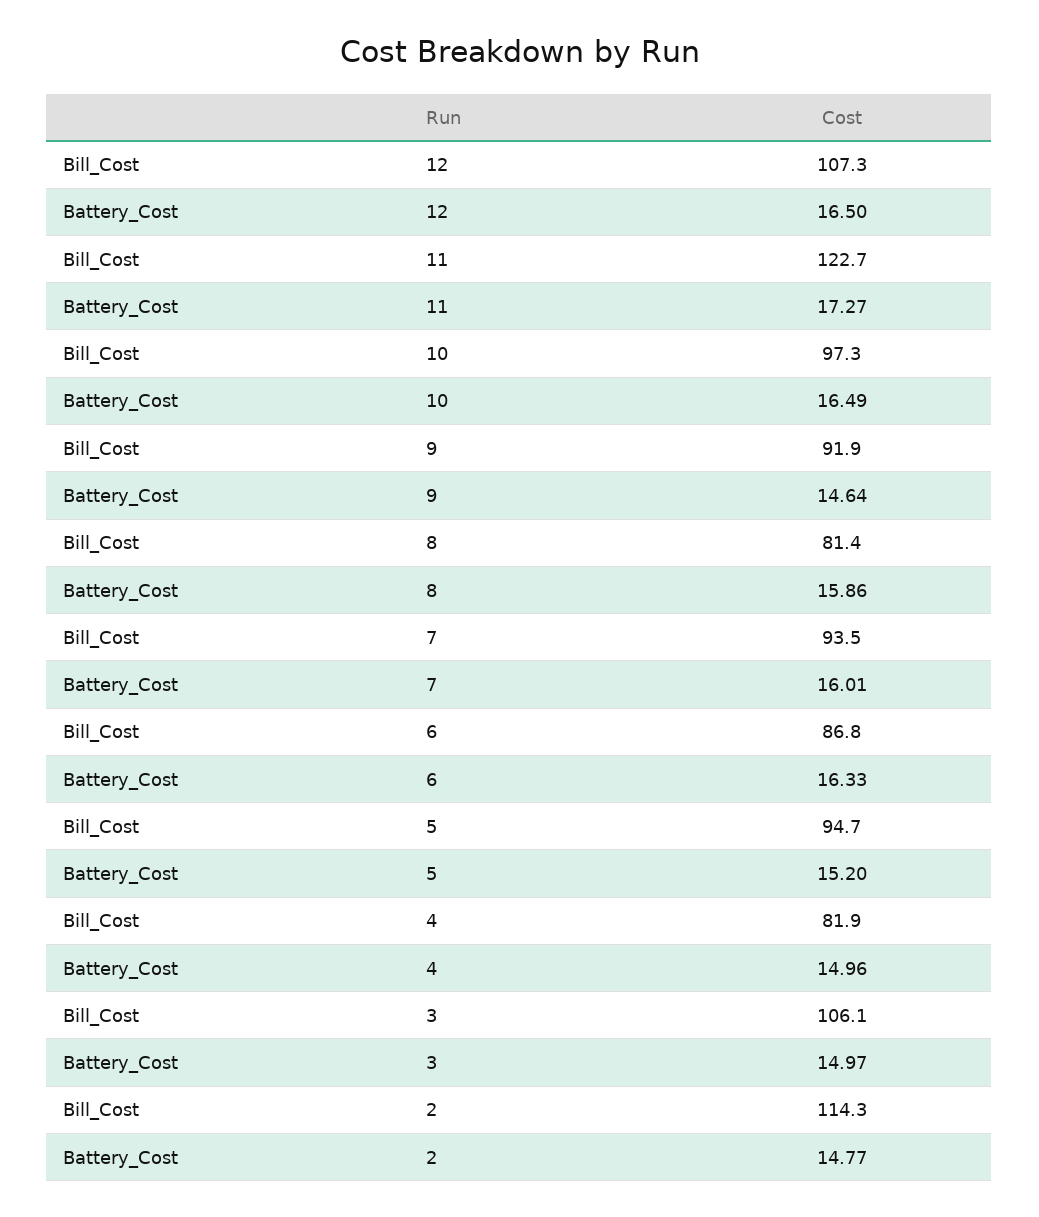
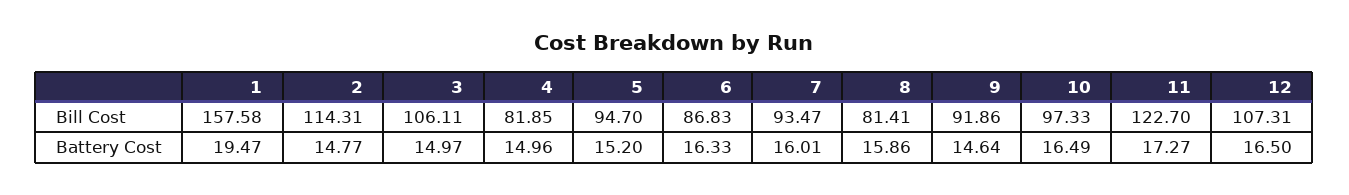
  {
    "Bill_Cost": {
      "12": 107.31,
      "11": 122.7,
      "10": 97.33,
      "9": 91.86,
      "8": 81.41,
      "7": 93.47,
      "6": 86.83,
      "5": 94.7,
      "4": 81.85,
      "3": 106.11,
-     "2": 114.31
+     "2": 114.31,
+     "1": 157.58
    },
    "Battery_Cost": {
      "12": 16.5,
      "11": 17.27,
      "10": 16.49,
      "9": 14.64,
      "8": 15.86,
      "7": 16.01,
      "6": 16.33,
      "5": 15.2,
      "4": 14.96,
      "3": 14.97,
-     "2": 14.77
+     "2": 14.77,
+     "1": 19.47
    }
  }

